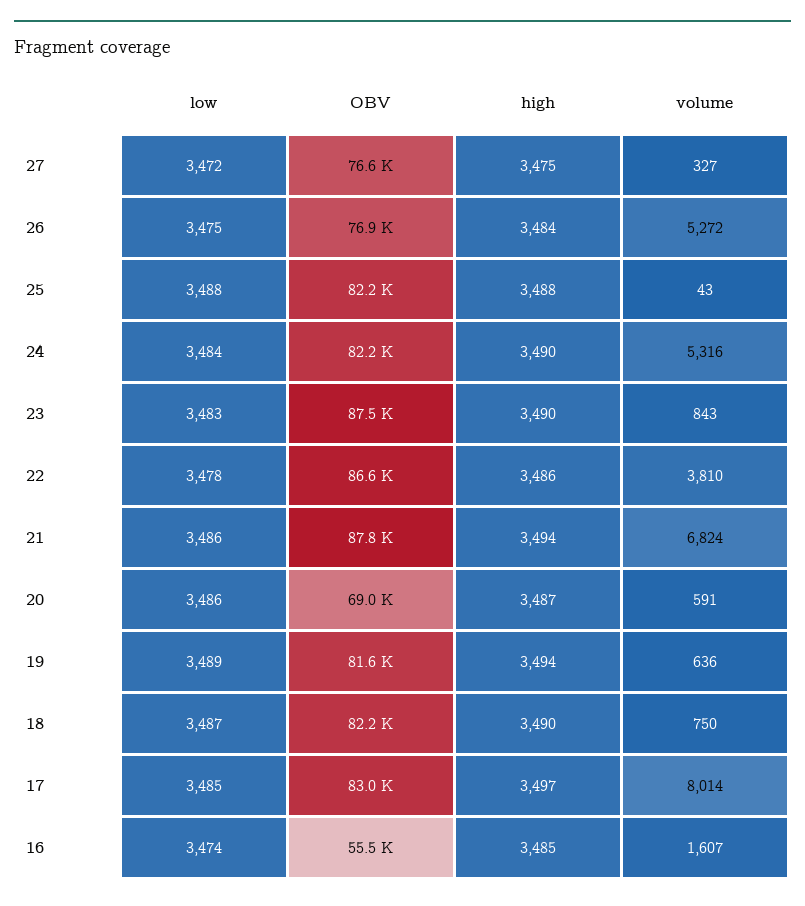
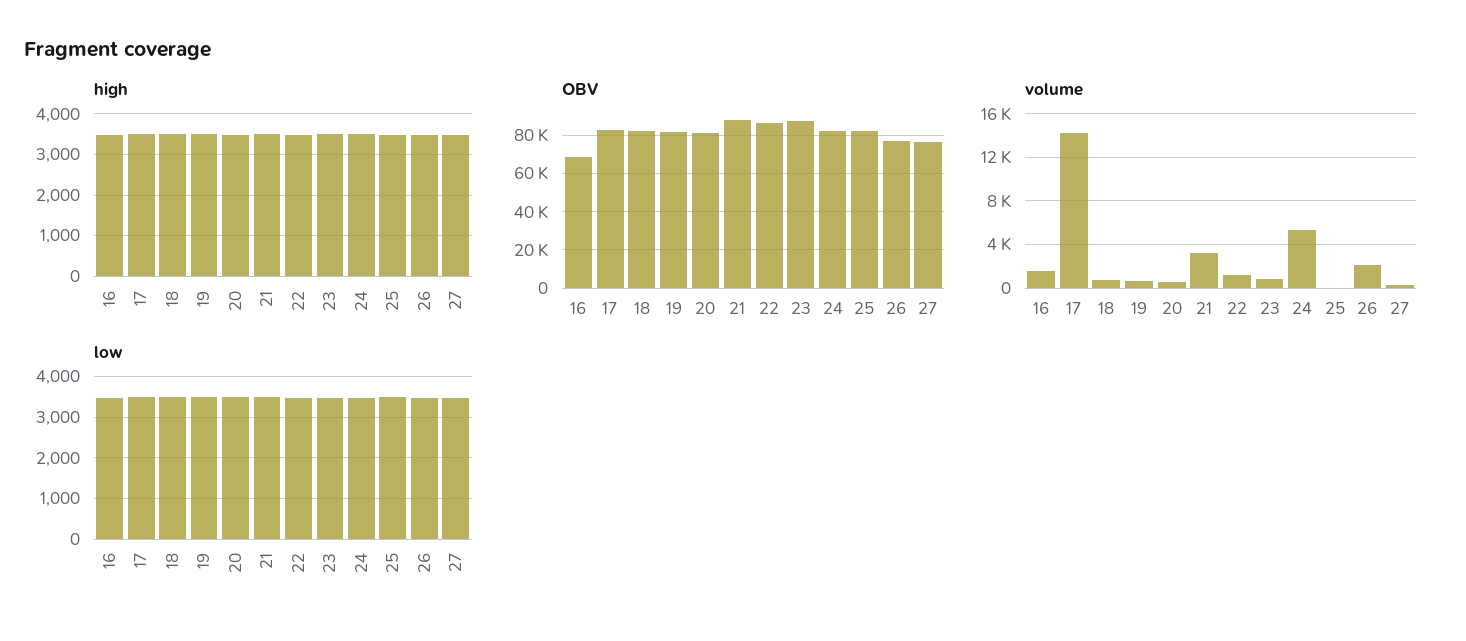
  {
    "low": {
      "27": 3472,
      "26": 3475,
      "25": 3488,
      "24": 3484,
      "23": 3483,
      "22": 3478,
      "21": 3486,
      "20": 3486,
      "19": 3489,
      "18": 3487,
      "17": 3485,
      "16": 3474
    },
    "OBV": {
      "27": 76600,
      "26": 76900,
      "25": 82200,
      "24": 82200,
      "23": 87500,
      "22": 86600,
      "21": 87800,
-     "20": 69000,
+     "20": 80000,
      "19": 81600,
      "18": 82200,
      "17": 83000,
-     "16": 55500
+     "16": 70000
    },
    "high": {
      "27": 3475,
      "26": 3484,
      "25": 3488,
      "24": 3490,
      "23": 3490,
      "22": 3486,
      "21": 3494,
      "20": 3487,
      "19": 3494,
      "18": 3490,
      "17": 3497,
      "16": 3485
    },
    "volume": {
      "27": 327,
-     "26": 5272,
+     "26": 2000,
      "25": 43,
      "24": 5316,
      "23": 843,
-     "22": 3810,
+     "22": 1000,
-     "21": 6824,
+     "21": 3000,
      "20": 591,
      "19": 636,
      "18": 750,
-     "17": 8014,
+     "17": 14000,
      "16": 1607
    }
  }

